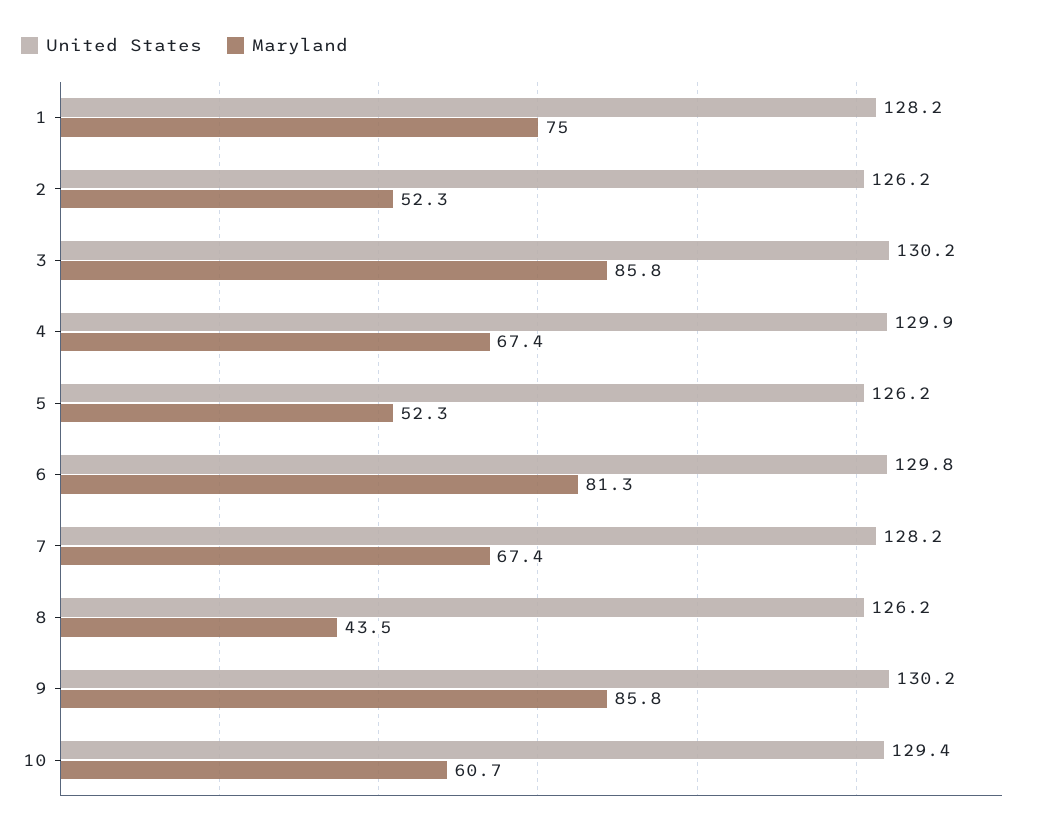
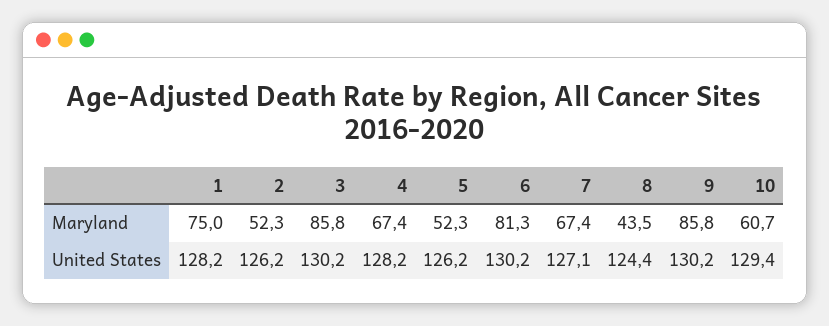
  {
    "United States": {
      "1": 128.2,
      "2": 126.2,
      "3": 130.2,
-     "4": 129.9,
+     "4": 128.2,
      "5": 126.2,
-     "6": 129.8,
+     "6": 130.2,
-     "7": 128.2,
+     "7": 127.1,
-     "8": 126.2,
+     "8": 124.4,
      "9": 130.2,
      "10": 129.4
    },
    "Maryland": {
      "1": 75,
      "2": 52.3,
      "3": 85.8,
      "4": 67.4,
      "5": 52.3,
      "6": 81.3,
      "7": 67.4,
      "8": 43.5,
      "9": 85.8,
      "10": 60.7
    }
  }

